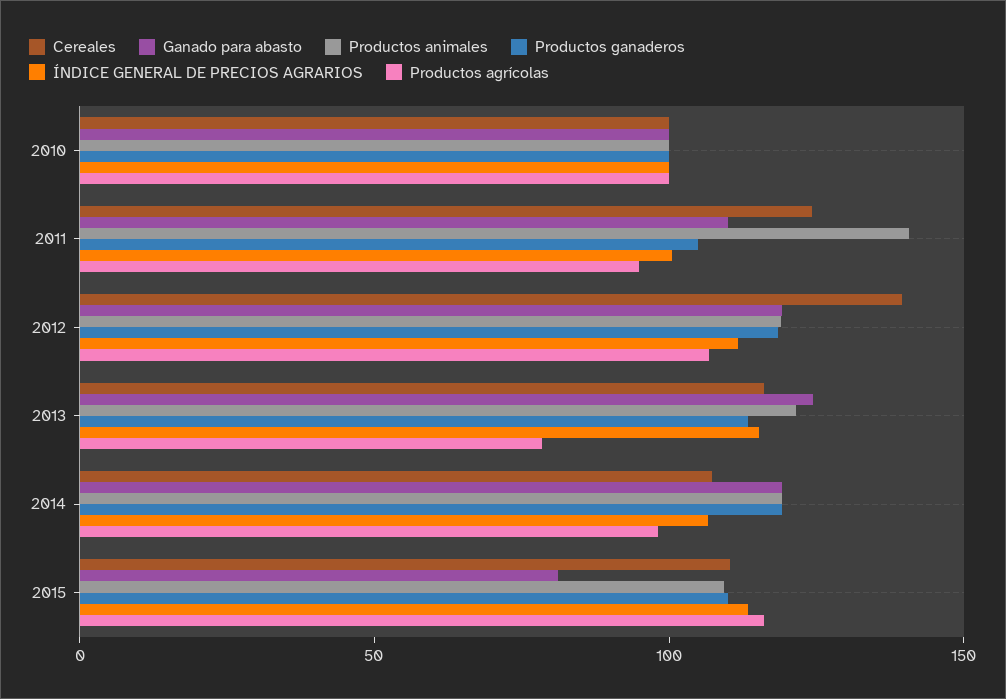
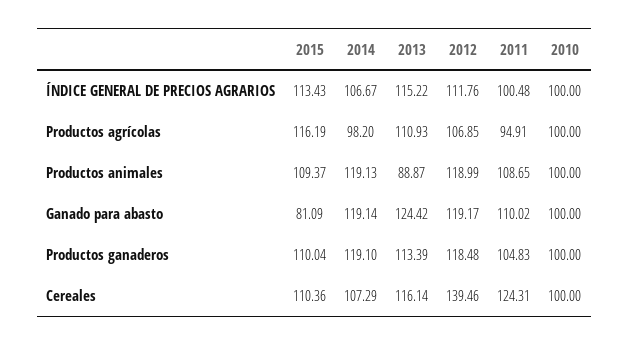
  {
    "Cereales": {
      "2010": 100,
      "2011": 124.31,
      "2012": 139.46,
      "2013": 116.14,
      "2014": 107.29,
      "2015": 110.36
    },
    "Ganado para abasto": {
      "2010": 100,
      "2011": 110.02,
      "2012": 119.17,
      "2013": 124.42,
      "2014": 119.14,
      "2015": 81.09
    },
    "Productos animales": {
      "2010": 100,
-     "2011": 140,
+     "2011": 108.65,
      "2012": 118.99,
-     "2013": 120,
+     "2013": 88.87,
      "2014": 119.13,
      "2015": 109.37
    },
    "Productos ganaderos": {
      "2010": 100,
      "2011": 104.83,
      "2012": 118.48,
      "2013": 113.39,
      "2014": 119.1,
      "2015": 110.04
    },
    "ÍNDICE GENERAL DE PRECIOS AGRARIOS": {
      "2010": 100,
      "2011": 100.48,
      "2012": 111.76,
      "2013": 115.22,
      "2014": 106.67,
      "2015": 113.43
    },
    "Productos agrícolas": {
      "2010": 100,
      "2011": 94.91,
      "2012": 106.85,
-     "2013": 80,
+     "2013": 110.93,
      "2014": 98.2,
      "2015": 116.19
    }
  }

